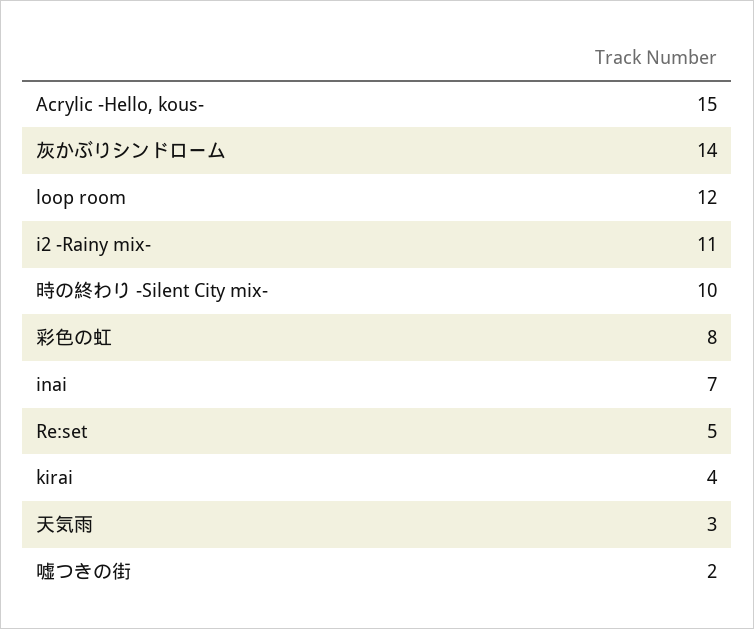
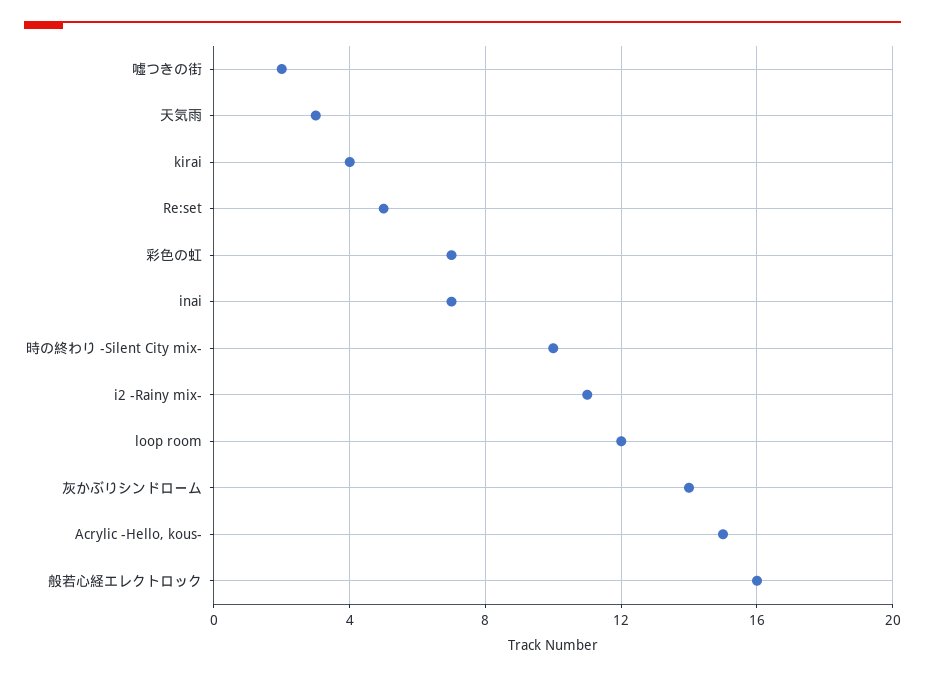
  {
    "Acrylic -Hello, kous-": 15,
    "灰かぶりシンドローム": 14,
    "loop room": 12,
    "i2 -Rainy mix-": 11,
    "時の終わり -Silent City mix-": 10,
-   "彩色の虹": 8,
+   "彩色の虹": 7,
    "inai": 7,
    "Re:set": 5,
    "kirai": 4,
    "天気雨": 3,
-   "嘘つきの街": 2
+   "嘘つきの街": 2,
+   "般若心経エレクトロック": 16
  }

